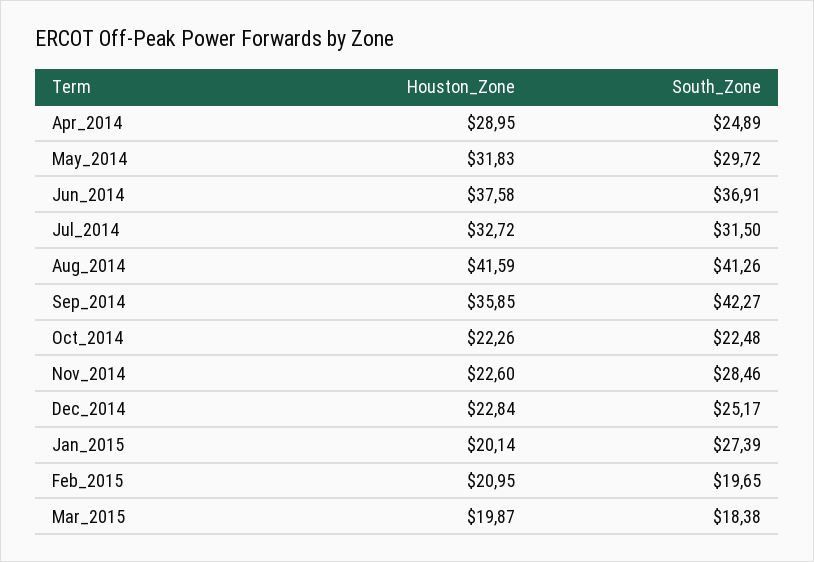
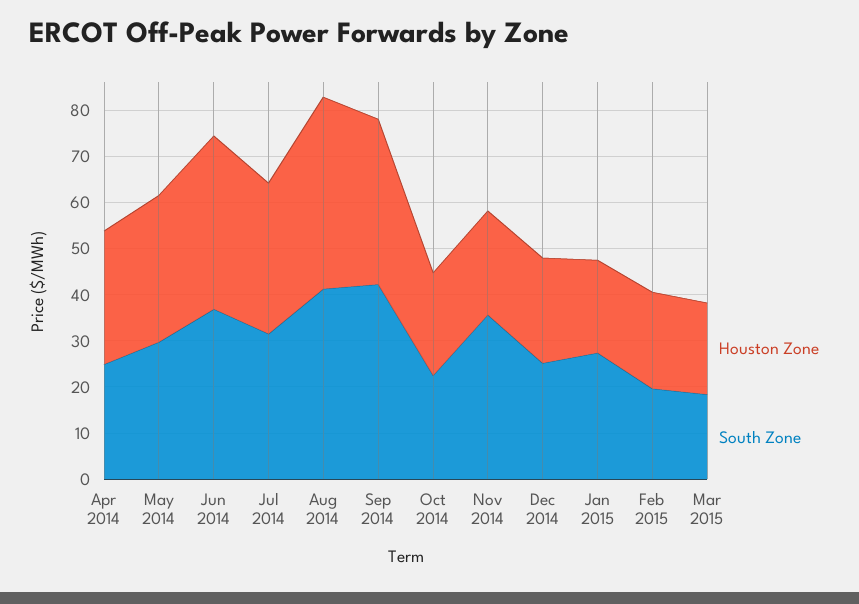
  {
    "Houston_Zone": {
      "Apr_2014": 28.95,
      "May_2014": 31.83,
      "Jun_2014": 37.58,
      "Jul_2014": 32.72,
      "Aug_2014": 41.59,
      "Sep_2014": 35.85,
      "Oct_2014": 22.26,
      "Nov_2014": 22.6,
      "Dec_2014": 22.84,
      "Jan_2015": 20.14,
      "Feb_2015": 20.95,
      "Mar_2015": 19.87
    },
    "South_Zone": {
      "Apr_2014": 24.89,
      "May_2014": 29.72,
      "Jun_2014": 36.91,
      "Jul_2014": 31.5,
      "Aug_2014": 41.26,
      "Sep_2014": 42.27,
      "Oct_2014": 22.48,
-     "Nov_2014": 28.46,
+     "Nov_2014": 36,
      "Dec_2014": 25.17,
      "Jan_2015": 27.39,
      "Feb_2015": 19.65,
      "Mar_2015": 18.38
    }
  }

